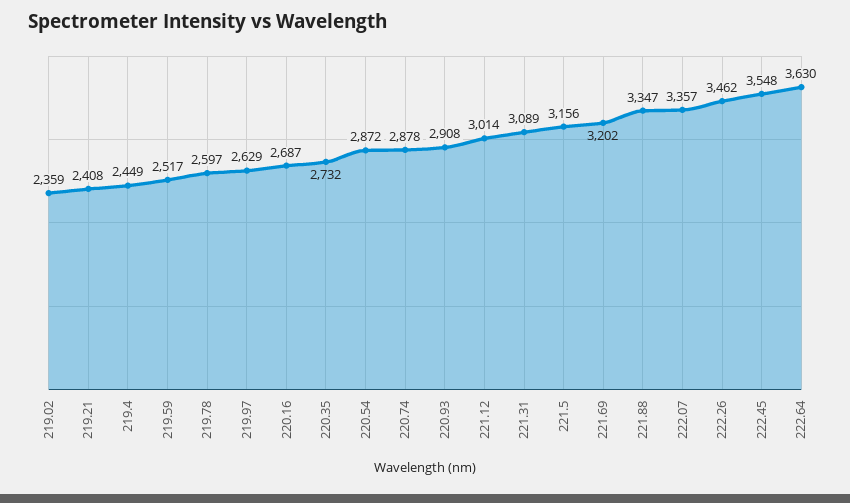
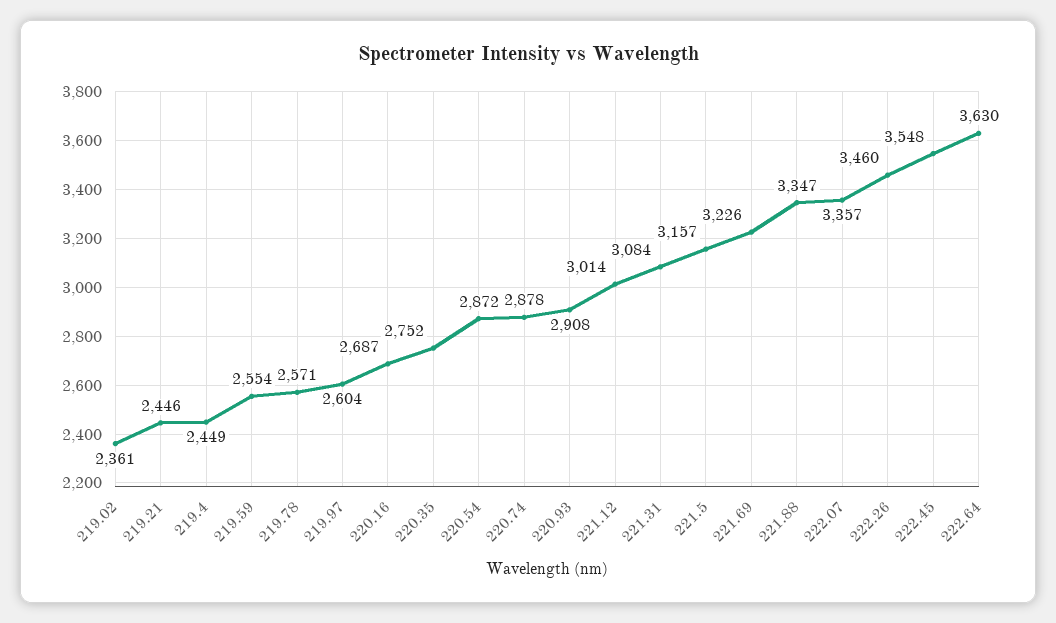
  {
-   "219.02": 2359,
+   "219.02": 2361,
-   "219.21": 2408,
+   "219.21": 2446,
    "219.4": 2449,
-   "219.59": 2517,
+   "219.59": 2554,
-   "219.78": 2597,
+   "219.78": 2571,
-   "219.97": 2629,
+   "219.97": 2604,
    "220.16": 2687,
-   "220.35": 2732,
+   "220.35": 2752,
    "220.54": 2872,
    "220.74": 2878,
    "220.93": 2908,
    "221.12": 3014,
-   "221.31": 3089,
+   "221.31": 3084,
-   "221.5": 3156,
+   "221.5": 3157,
-   "221.69": 3202,
+   "221.69": 3226,
    "221.88": 3347,
    "222.07": 3357,
-   "222.26": 3462,
+   "222.26": 3460,
    "222.45": 3548,
    "222.64": 3630
  }

